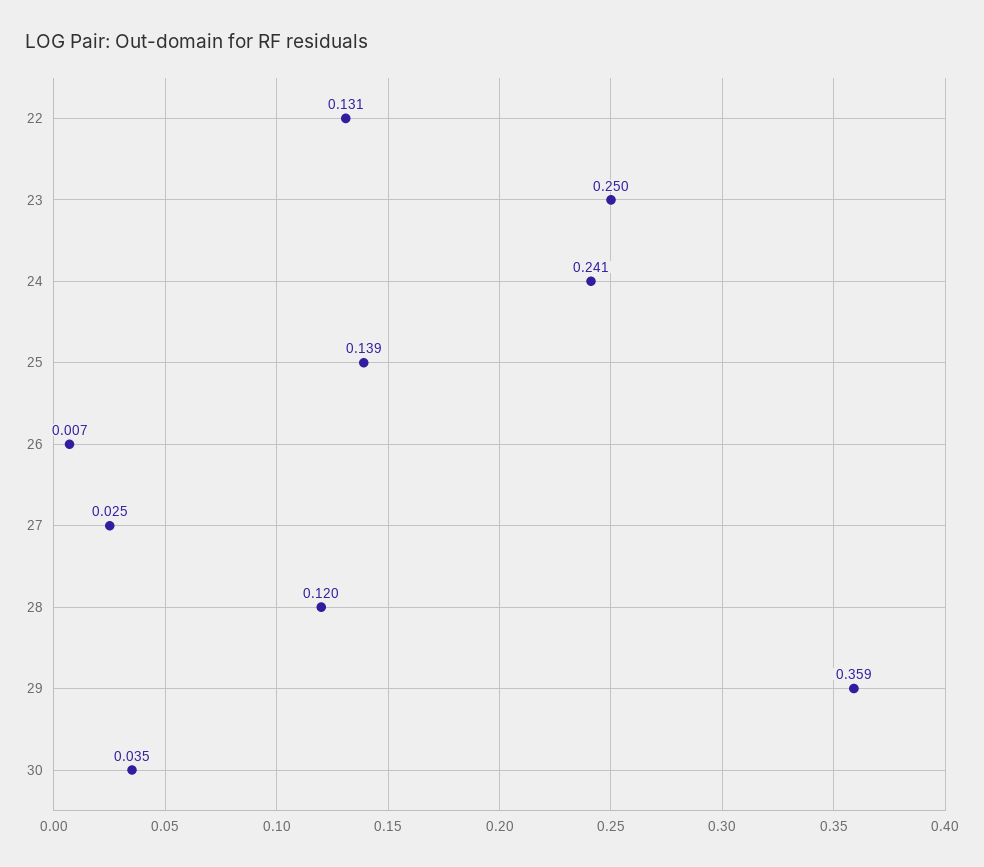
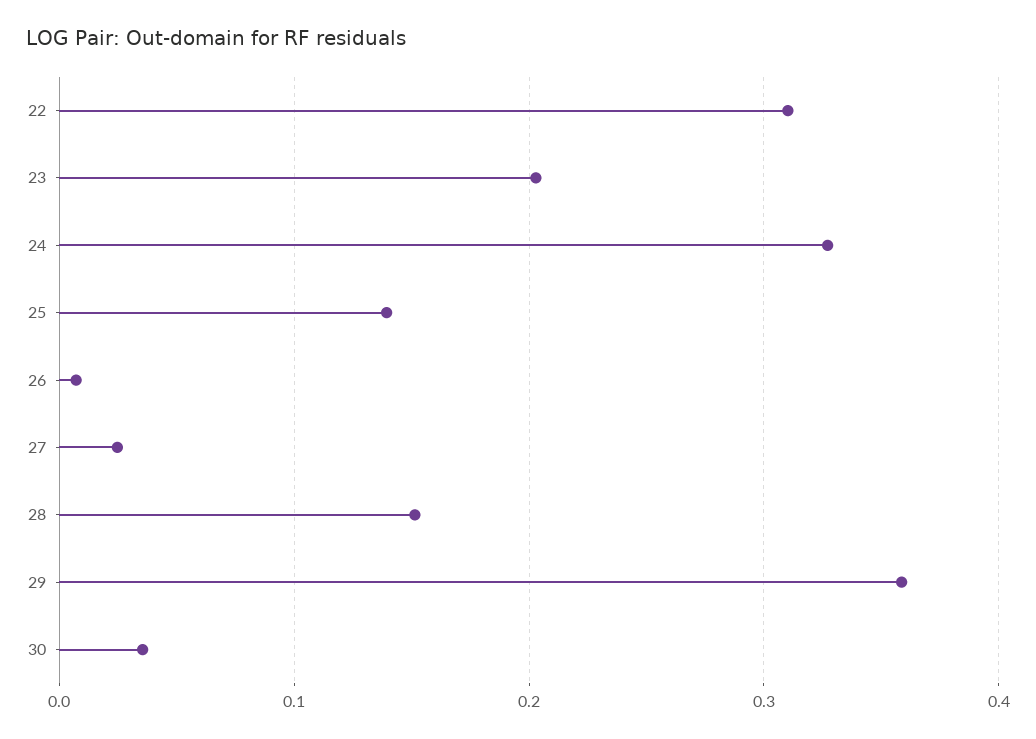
  {
-   "22": 0.131,
+   "22": 0.31,
-   "23": 0.25,
+   "23": 0.2,
-   "24": 0.241,
+   "24": 0.33,
    "25": 0.139,
    "26": 0.007,
    "27": 0.025,
-   "28": 0.12,
+   "28": 0.15,
    "29": 0.359,
    "30": 0.035
  }

